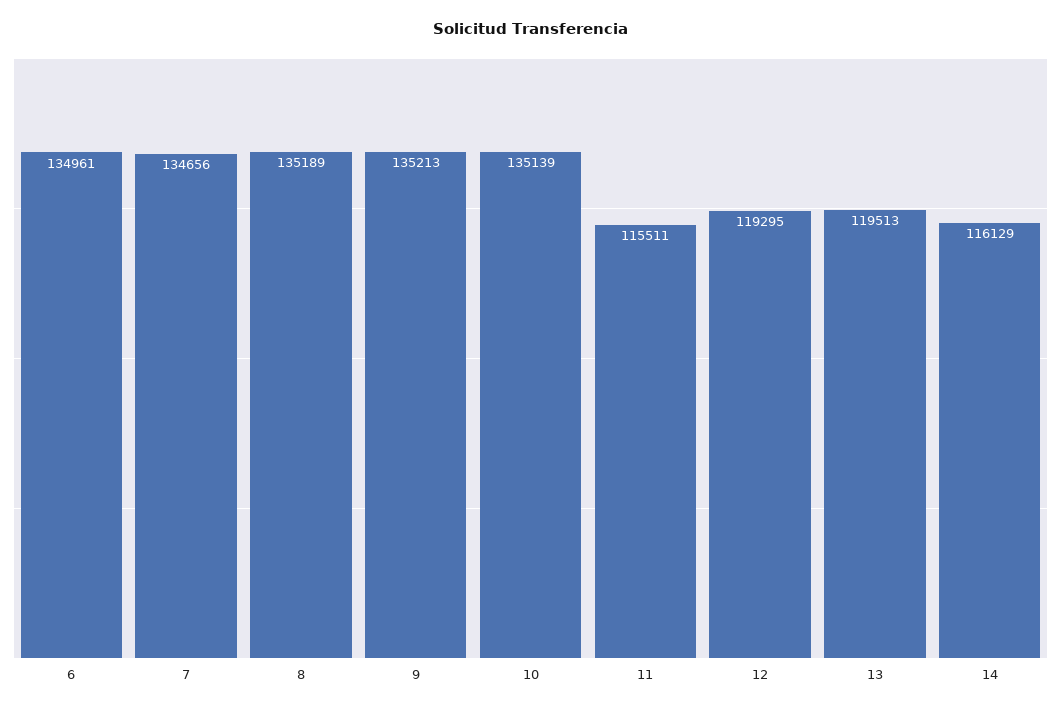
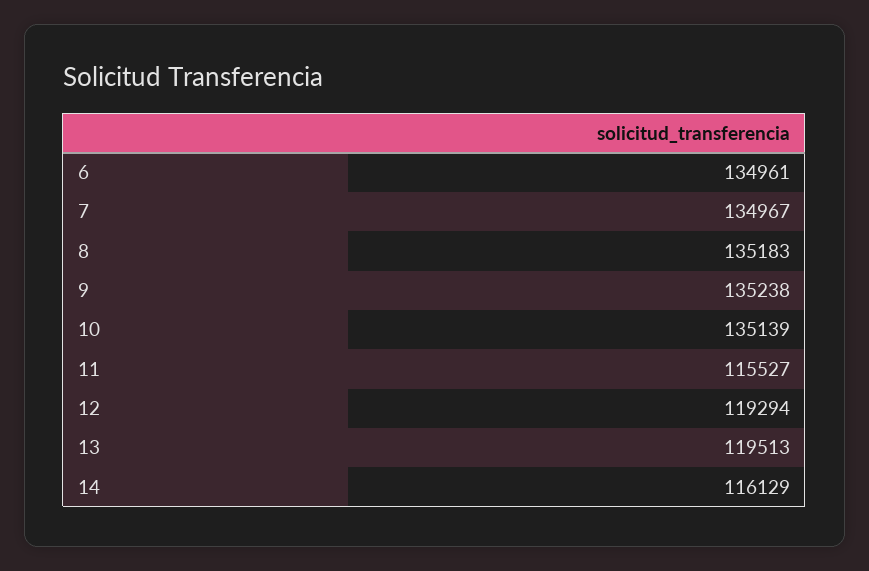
  {
    "6": 134961,
-   "7": 134656,
+   "7": 134967,
-   "8": 135189,
+   "8": 135183,
-   "9": 135213,
+   "9": 135238,
    "10": 135139,
-   "11": 115511,
+   "11": 115527,
-   "12": 119295,
+   "12": 119294,
    "13": 119513,
    "14": 116129
  }

